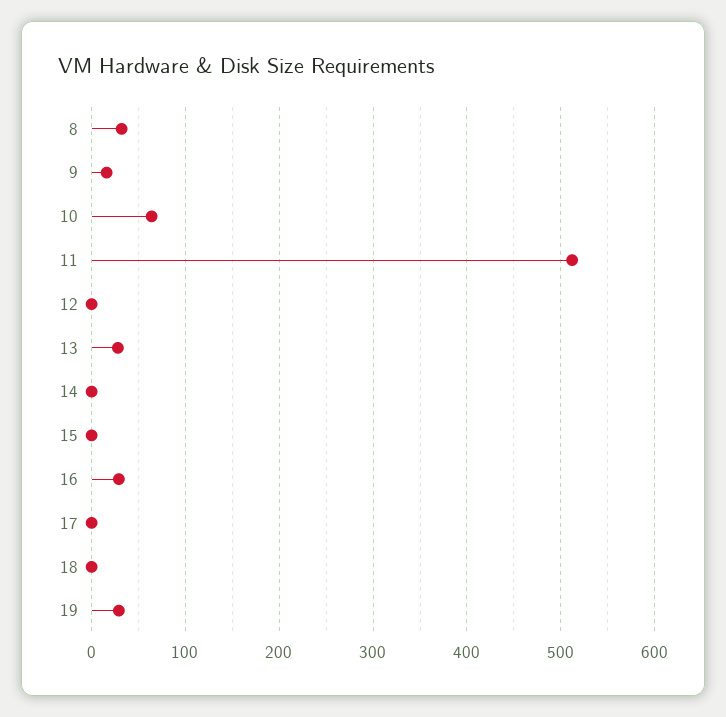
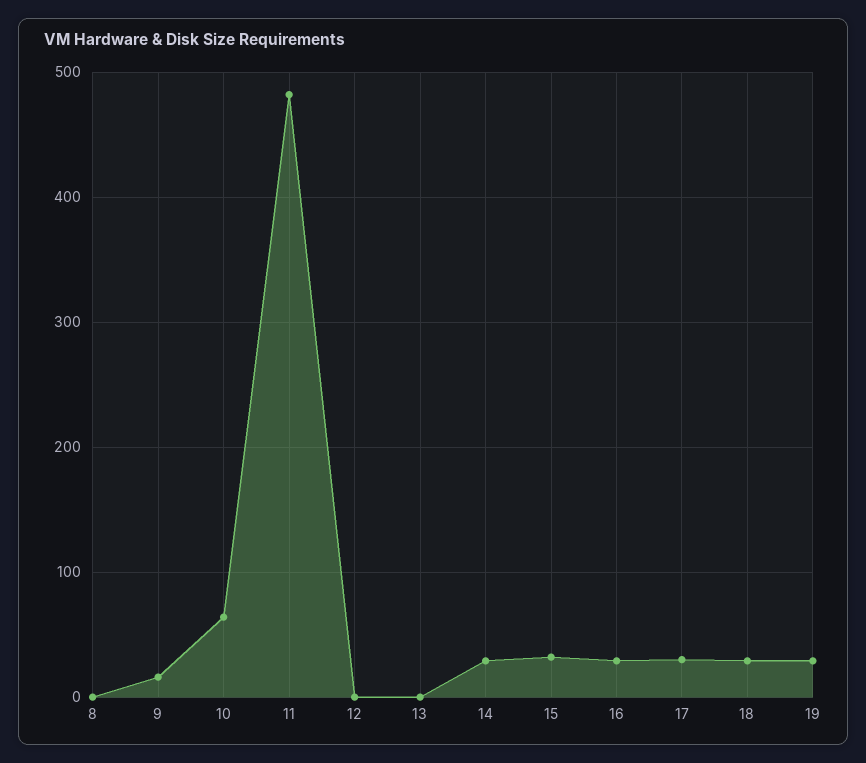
  {
-   "8": 30,
+   "8": 0,
    "9": 20,
    "10": 60,
-   "11": 510,
+   "11": 480,
    "12": 0,
-   "13": 30,
+   "13": 0,
-   "14": 0,
+   "14": 30,
-   "15": 0,
+   "15": 30,
    "16": 30,
-   "17": 0,
+   "17": 30,
-   "18": 0,
+   "18": 30,
    "19": 30
  }

